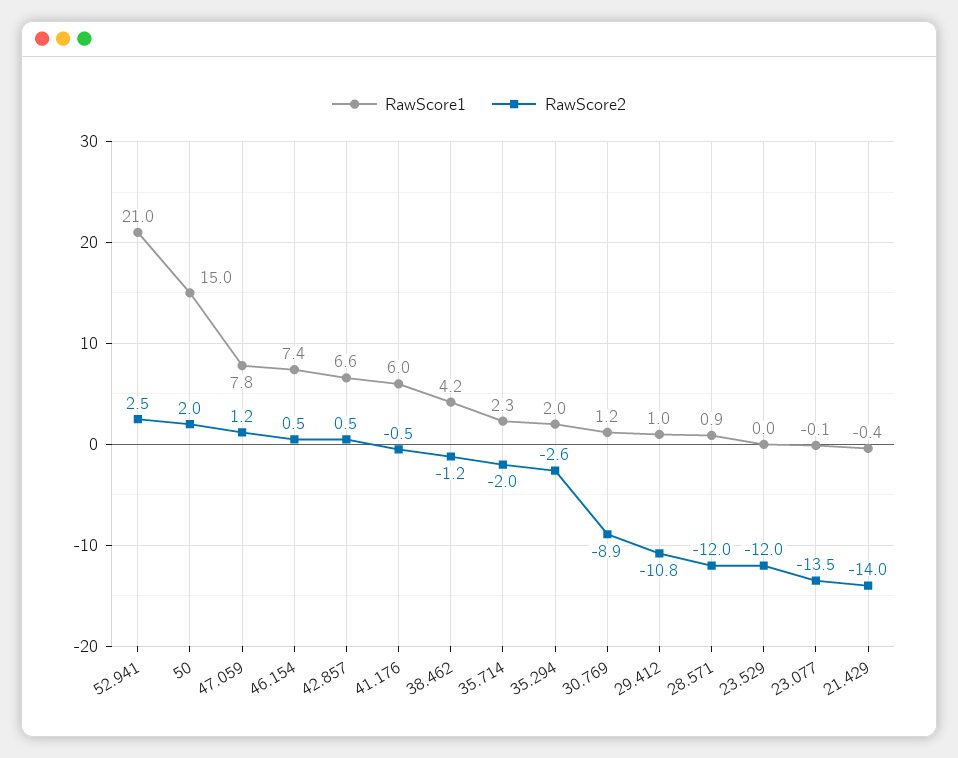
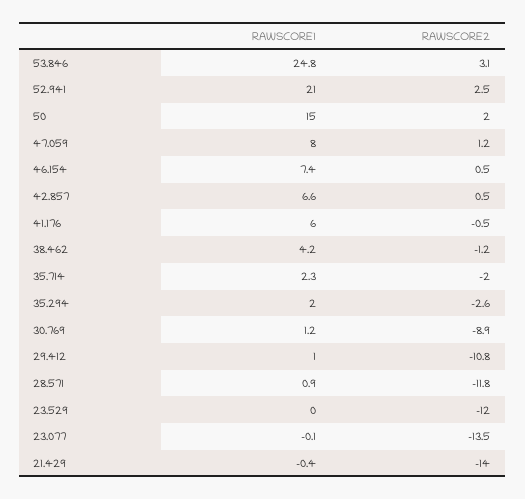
  {
    "RawScore1": {
      "52.941": 21,
      "50": 15,
-     "47.059": 7.8,
+     "47.059": 8,
      "46.154": 7.4,
      "42.857": 6.6,
      "41.176": 6,
      "38.462": 4.2,
      "35.714": 2.3,
      "35.294": 2,
      "30.769": 1.2,
      "29.412": 1,
      "28.571": 0.9,
      "23.529": 0,
      "23.077": -0.1,
-     "21.429": -0.4
+     "21.429": -0.4,
+     "53.846": 24.8
    },
    "RawScore2": {
      "52.941": 2.5,
      "50": 2,
      "47.059": 1.2,
      "46.154": 0.5,
      "42.857": 0.5,
      "41.176": -0.5,
      "38.462": -1.2,
      "35.714": -2,
      "35.294": -2.6,
      "30.769": -8.9,
      "29.412": -10.8,
-     "28.571": -12,
+     "28.571": -11.8,
      "23.529": -12,
      "23.077": -13.5,
-     "21.429": -14
+     "21.429": -14,
+     "53.846": 3.1
    }
  }

